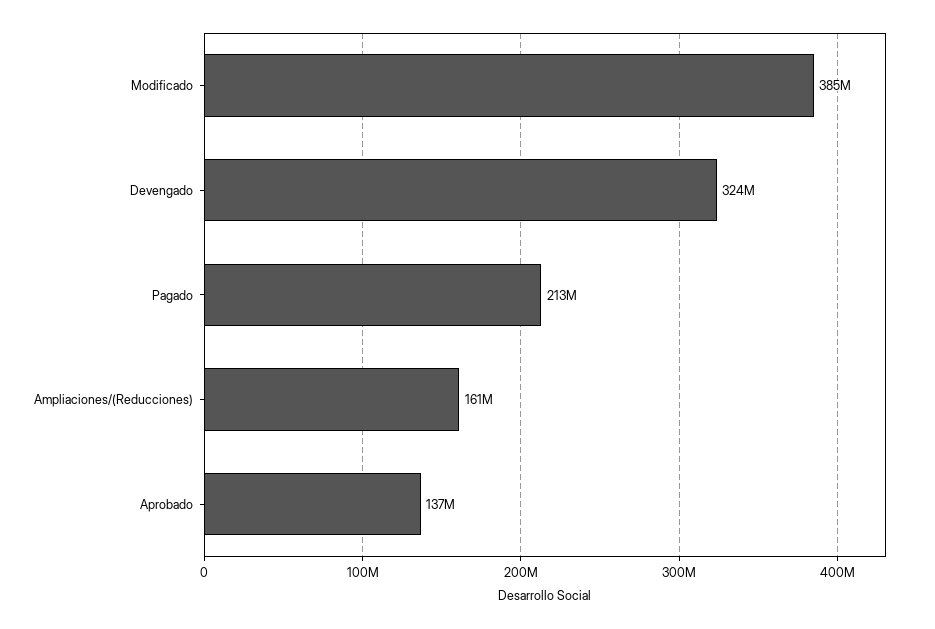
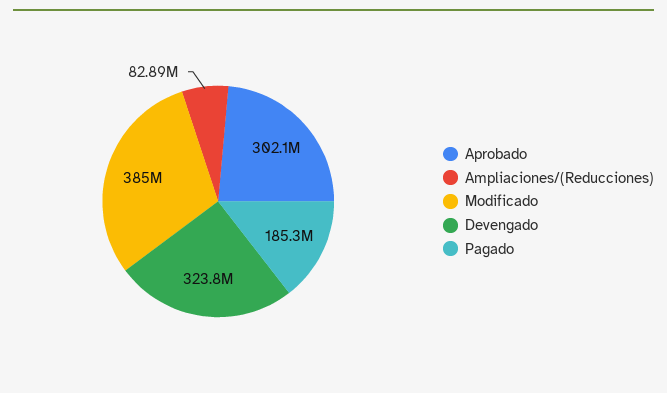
  {
    "Modificado": 385000000,
    "Devengado": 323800000,
-   "Pagado": 213000000,
+   "Pagado": 185300000,
-   "Ampliaciones/(Reducciones)": 161000000,
+   "Ampliaciones/(Reducciones)": 82890000,
-   "Aprobado": 137000000
+   "Aprobado": 302100000
  }

